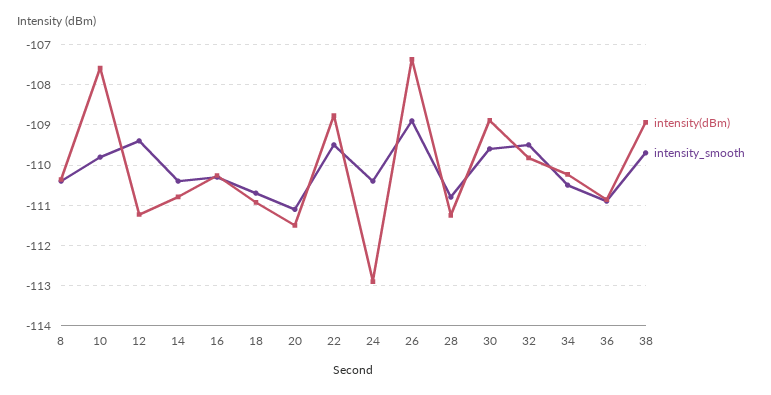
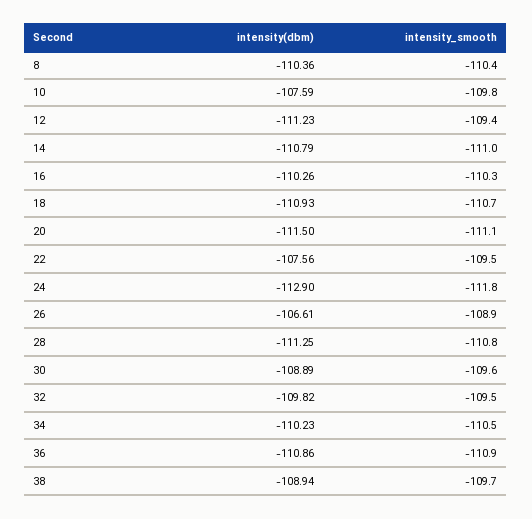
  {
    "intensity(dBm)": {
      "8": -110.36,
      "10": -107.59,
      "12": -111.23,
      "14": -110.79,
      "16": -110.26,
      "18": -110.93,
      "20": -111.5,
-     "22": -108.8,
+     "22": -107.56,
      "24": -112.9,
-     "26": -107.4,
+     "26": -106.61,
      "28": -111.25,
      "30": -108.89,
      "32": -109.82,
      "34": -110.23,
      "36": -110.86,
      "38": -108.94
    },
    "intensity_smooth": {
      "8": -110.4,
      "10": -109.8,
      "12": -109.4,
-     "14": -110.4,
+     "14": -111,
      "16": -110.3,
      "18": -110.7,
      "20": -111.1,
      "22": -109.5,
-     "24": -110.4,
+     "24": -111.8,
      "26": -108.9,
      "28": -110.8,
      "30": -109.6,
      "32": -109.5,
      "34": -110.5,
      "36": -110.9,
      "38": -109.7
    }
  }

